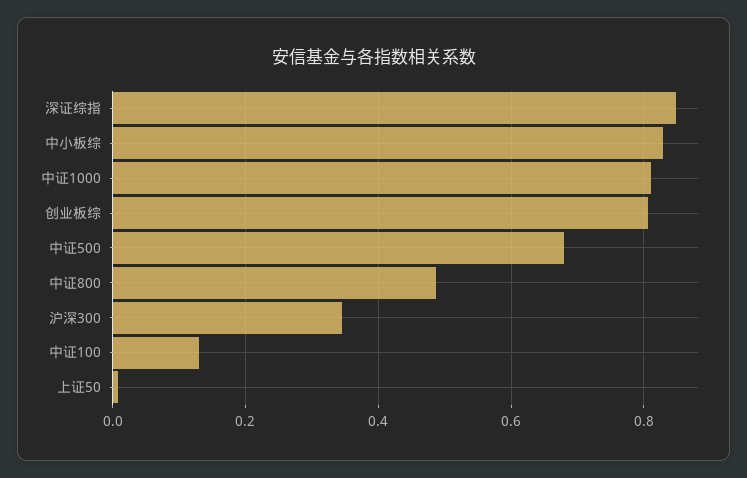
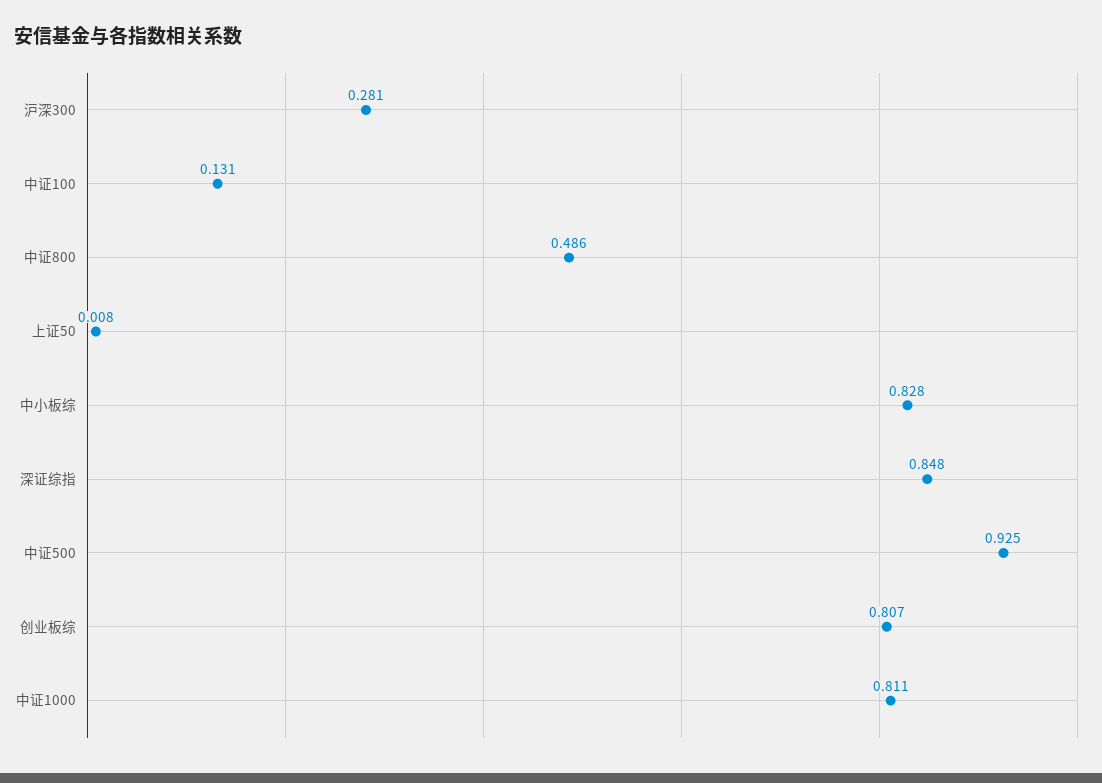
  {
    "深证综指": 0.848,
    "中小板综": 0.828,
    "中证1000": 0.811,
    "创业板综": 0.807,
-   "中证500": 0.68,
+   "中证500": 0.925,
    "中证800": 0.486,
-   "沪深300": 0.34,
+   "沪深300": 0.281,
    "中证100": 0.131,
    "上证50": 0.008
  }

